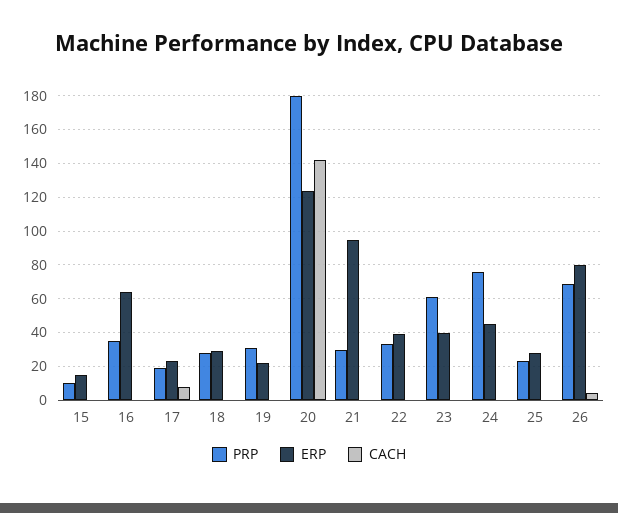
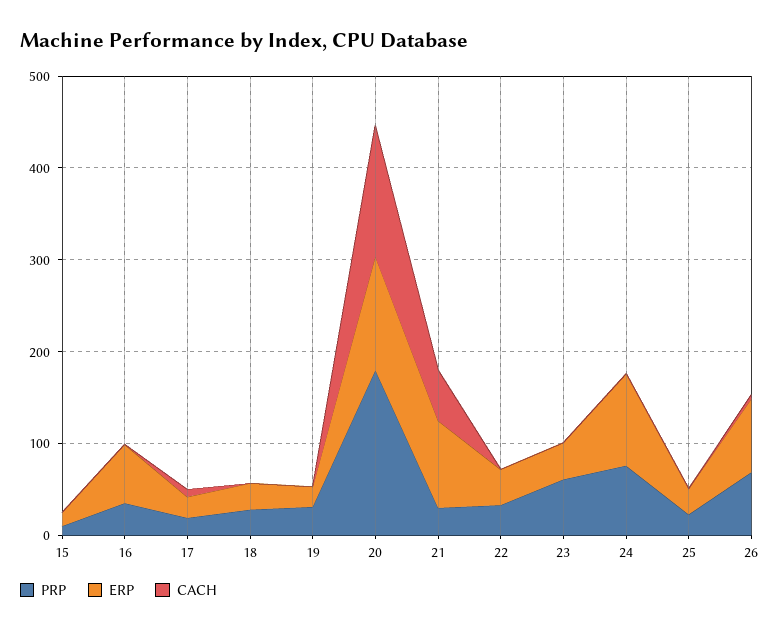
  {
    "PRP": {
      "15": 10,
      "16": 35,
      "17": 20,
      "18": 30,
      "19": 30,
      "20": 180,
      "21": 30,
      "22": 35,
      "23": 60,
      "24": 75,
      "25": 25,
      "26": 70
    },
    "ERP": {
      "15": 15,
      "16": 65,
      "17": 25,
      "18": 30,
      "19": 20,
      "20": 125,
      "21": 95,
      "22": 40,
      "23": 40,
-     "24": 45,
+     "24": 100,
      "25": 30,
      "26": 80
    },
    "CACH": {
      "15": 0,
      "16": 0,
      "17": 10,
      "18": 0,
      "19": 0,
      "20": 140,
-     "21": 0,
+     "21": 60,
      "22": 0,
      "23": 0,
      "24": 0,
      "25": 0,
      "26": 5
    }
  }

